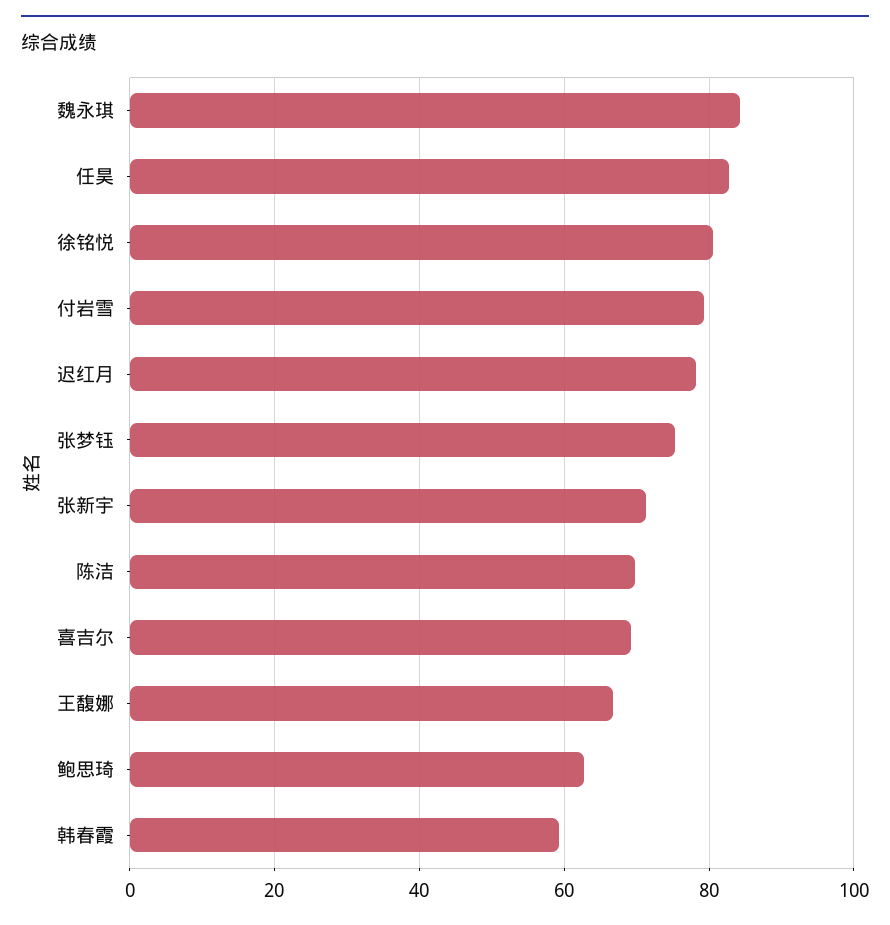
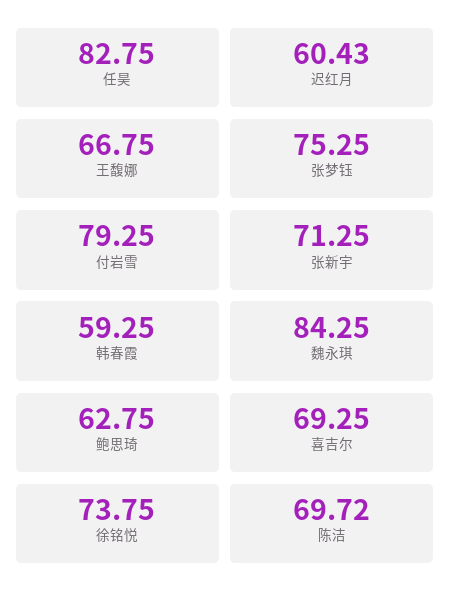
  {
    "魏永琪": 84.25,
    "任昊": 82.75,
-   "徐铭悦": 80,
+   "徐铭悦": 73.75,
    "付岩雪": 79.25,
-   "迟红月": 78,
+   "迟红月": 60.43,
    "张梦钰": 75.25,
    "张新宇": 71.25,
    "陈洁": 69.72,
    "喜吉尔": 69.25,
    "王馥娜": 66.75,
    "鲍思琦": 62.75,
    "韩春霞": 59.25
  }

